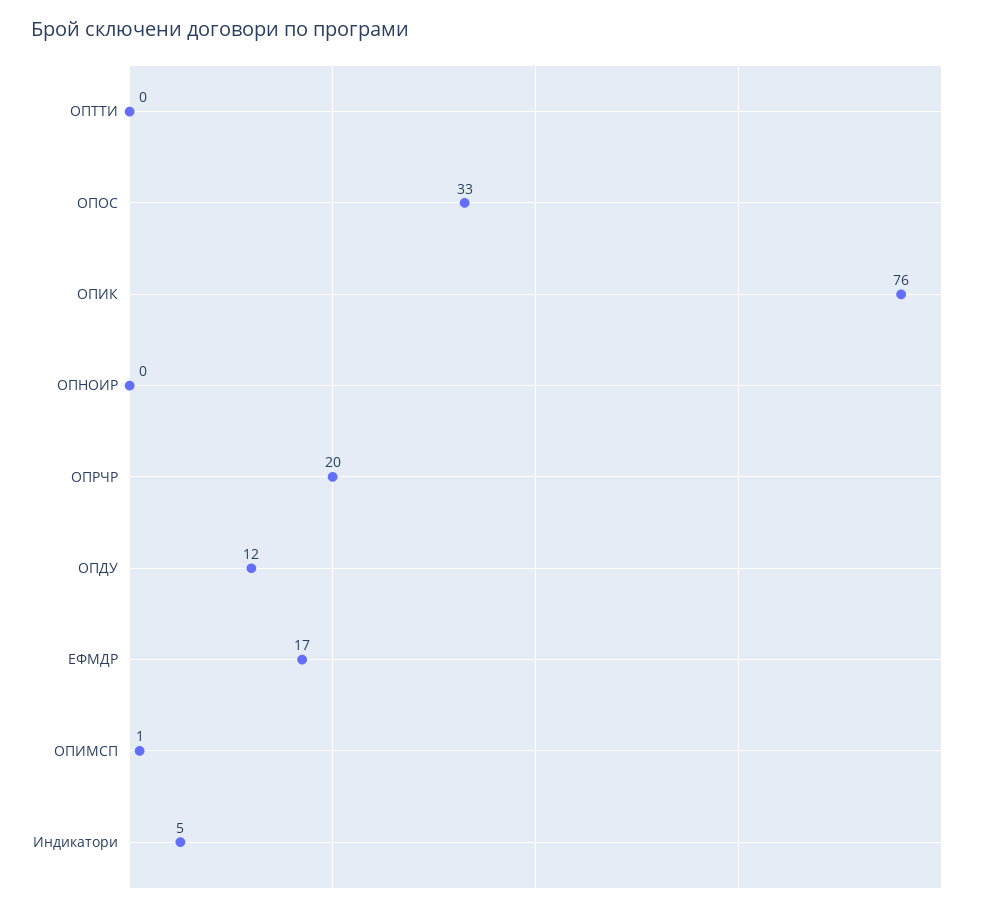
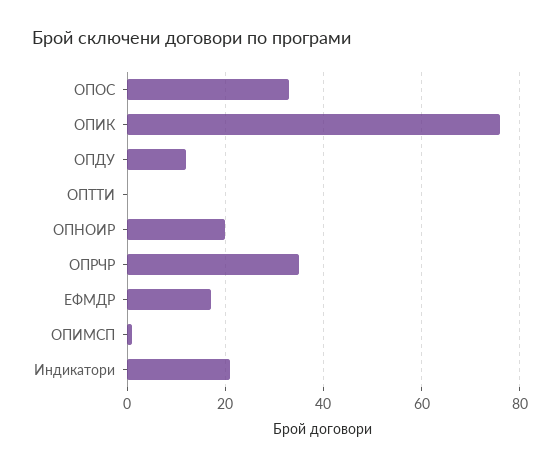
  {
    "ОПТТИ": 0,
    "ОПОС": 33,
    "ОПИК": 76,
-   "ОПНОИР": 0,
+   "ОПНОИР": 20,
-   "ОПРЧР": 20,
+   "ОПРЧР": 35,
    "ОПДУ": 12,
    "ЕФМДР": 17,
    "ОПИМСП": 1,
-   "Индикатори": 5
+   "Индикатори": 20
  }

